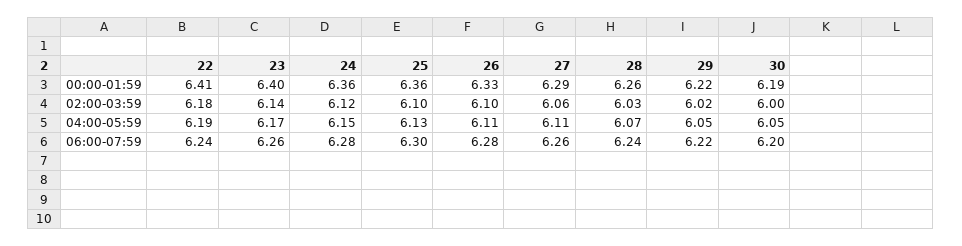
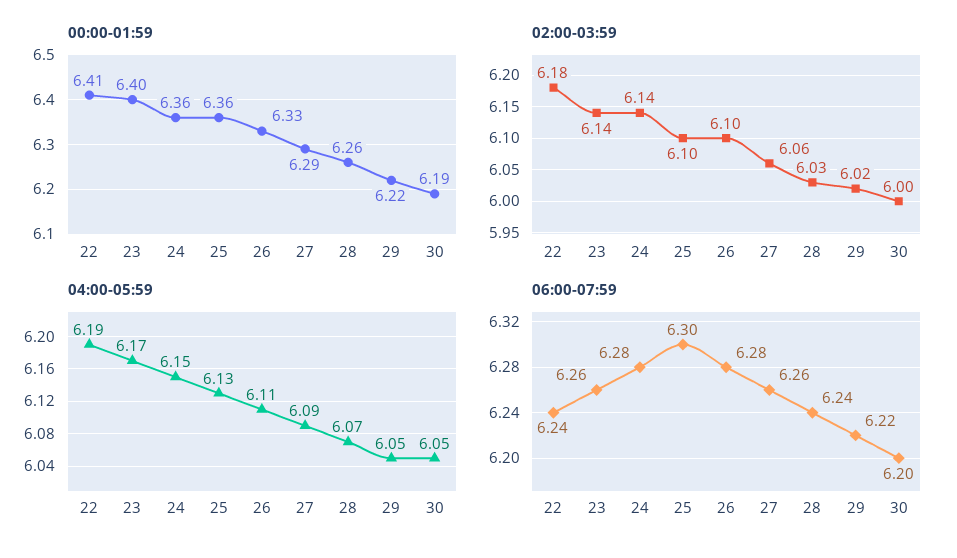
  {
    "00:00-01:59": {
      "22": 6.41,
      "23": 6.4,
      "24": 6.36,
      "25": 6.36,
      "26": 6.33,
      "27": 6.29,
      "28": 6.26,
      "29": 6.22,
      "30": 6.19
    },
    "02:00-03:59": {
      "22": 6.18,
      "23": 6.14,
-     "24": 6.12,
+     "24": 6.14,
      "25": 6.1,
      "26": 6.1,
      "27": 6.06,
      "28": 6.03,
      "29": 6.02,
      "30": 6
    },
    "04:00-05:59": {
      "22": 6.19,
      "23": 6.17,
      "24": 6.15,
      "25": 6.13,
      "26": 6.11,
-     "27": 6.11,
+     "27": 6.09,
      "28": 6.07,
      "29": 6.05,
      "30": 6.05
    },
    "06:00-07:59": {
      "22": 6.24,
      "23": 6.26,
      "24": 6.28,
      "25": 6.3,
      "26": 6.28,
      "27": 6.26,
      "28": 6.24,
      "29": 6.22,
      "30": 6.2
    }
  }

